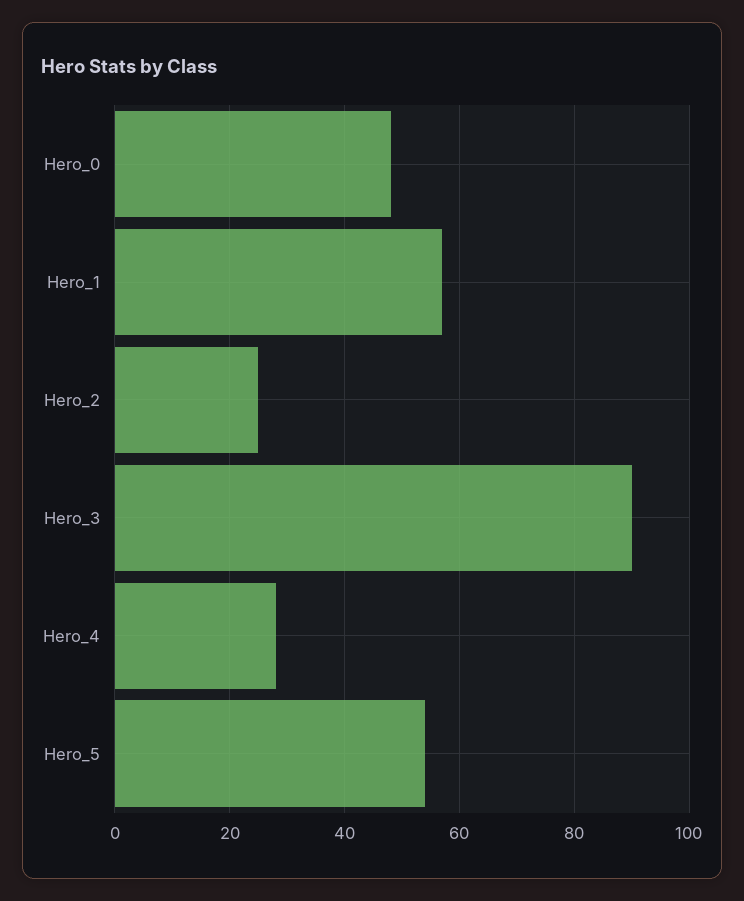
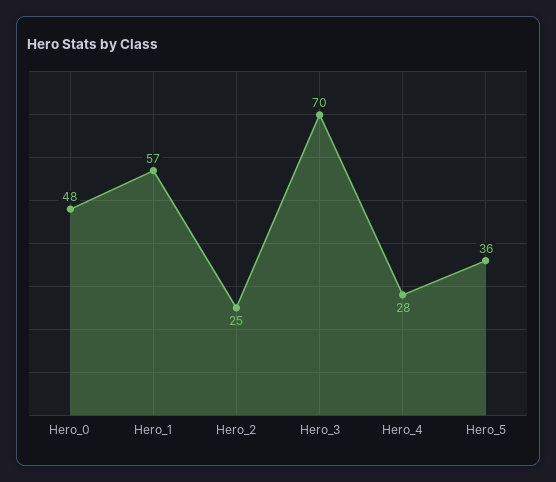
  {
    "Hero_0": 48,
    "Hero_1": 57,
    "Hero_2": 25,
-   "Hero_3": 90,
+   "Hero_3": 70,
    "Hero_4": 28,
-   "Hero_5": 55
+   "Hero_5": 36
  }

